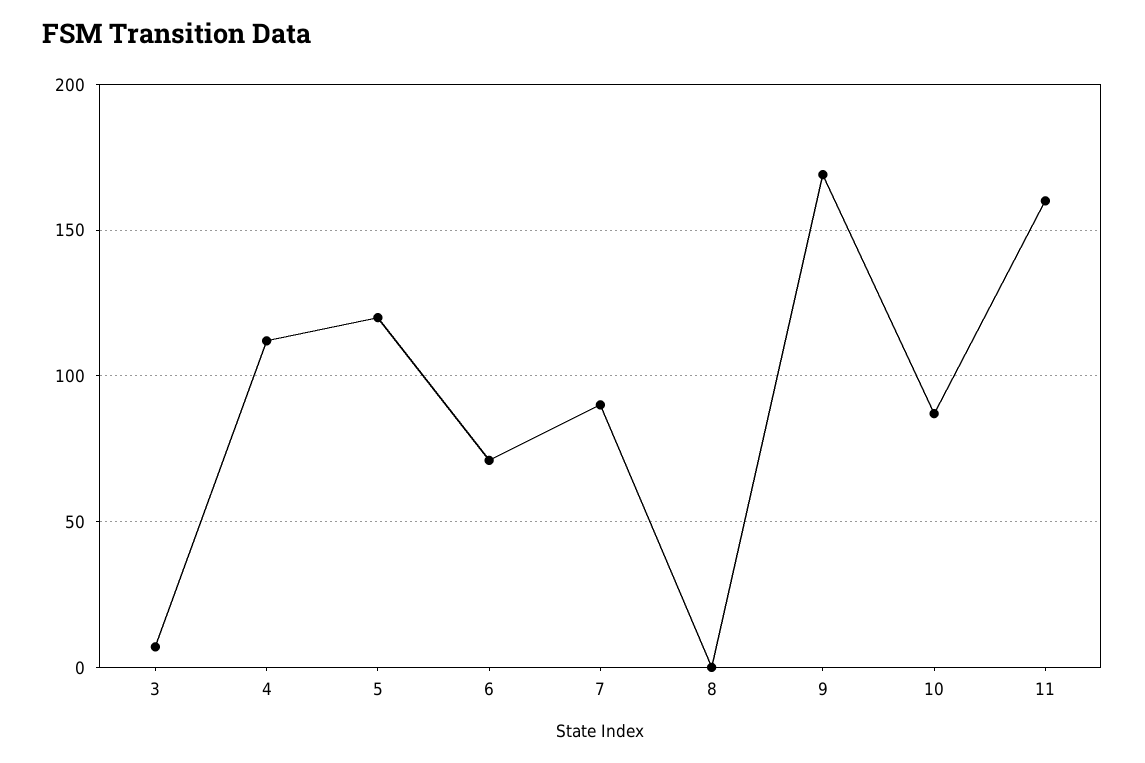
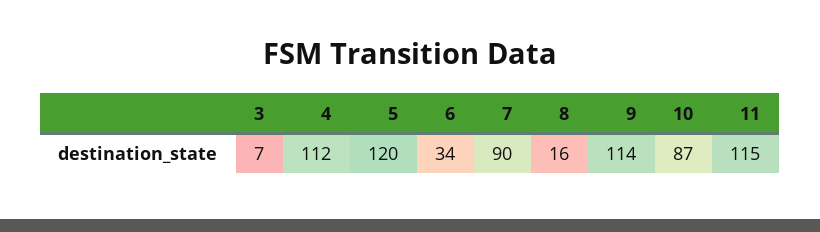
  {
    "3": 7,
    "4": 112,
    "5": 120,
-   "6": 70,
+   "6": 34,
    "7": 90,
-   "8": 0,
+   "8": 16,
-   "9": 170,
+   "9": 114,
    "10": 87,
-   "11": 160
+   "11": 115
  }

